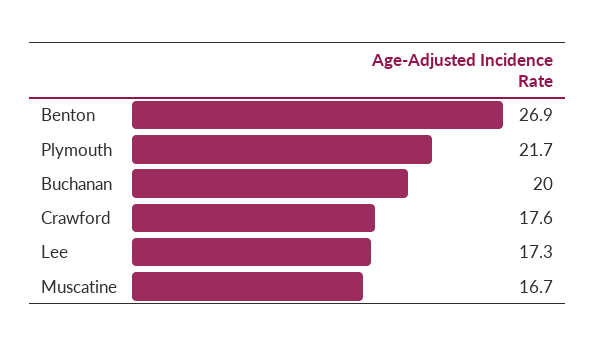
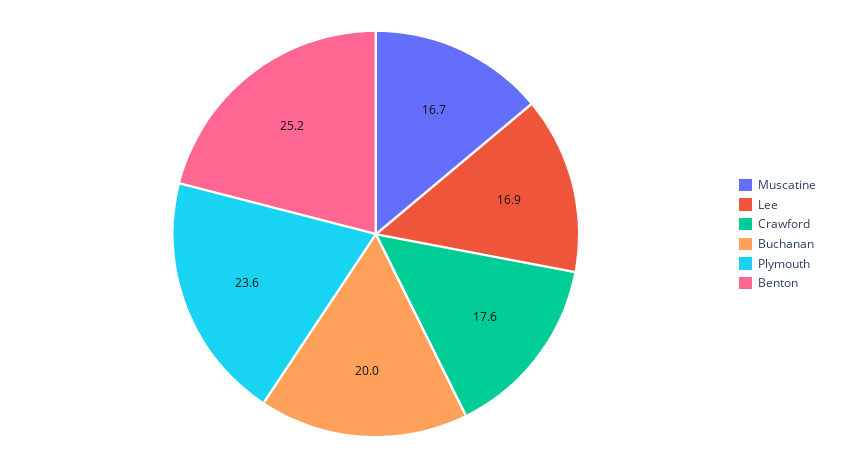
  {
-   "Benton": 26.9,
+   "Benton": 25.2,
-   "Plymouth": 21.7,
+   "Plymouth": 23.6,
    "Buchanan": 20,
    "Crawford": 17.6,
-   "Lee": 17.3,
+   "Lee": 16.9,
    "Muscatine": 16.7
  }

